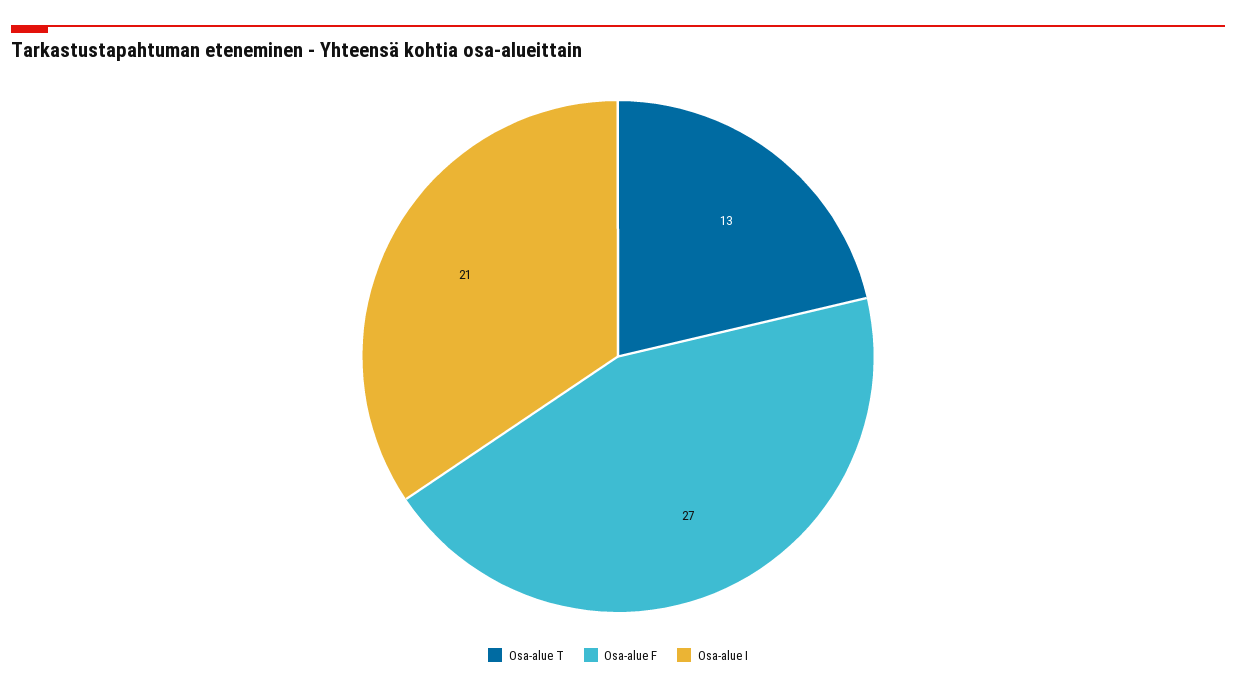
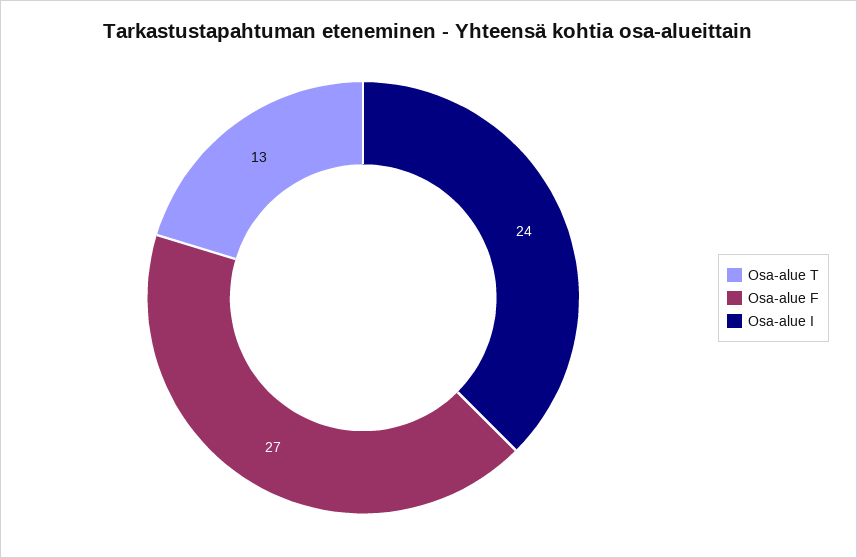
  {
    "Osa-alue T": 13,
    "Osa-alue F": 27,
-   "Osa-alue I": 21
+   "Osa-alue I": 24
  }

